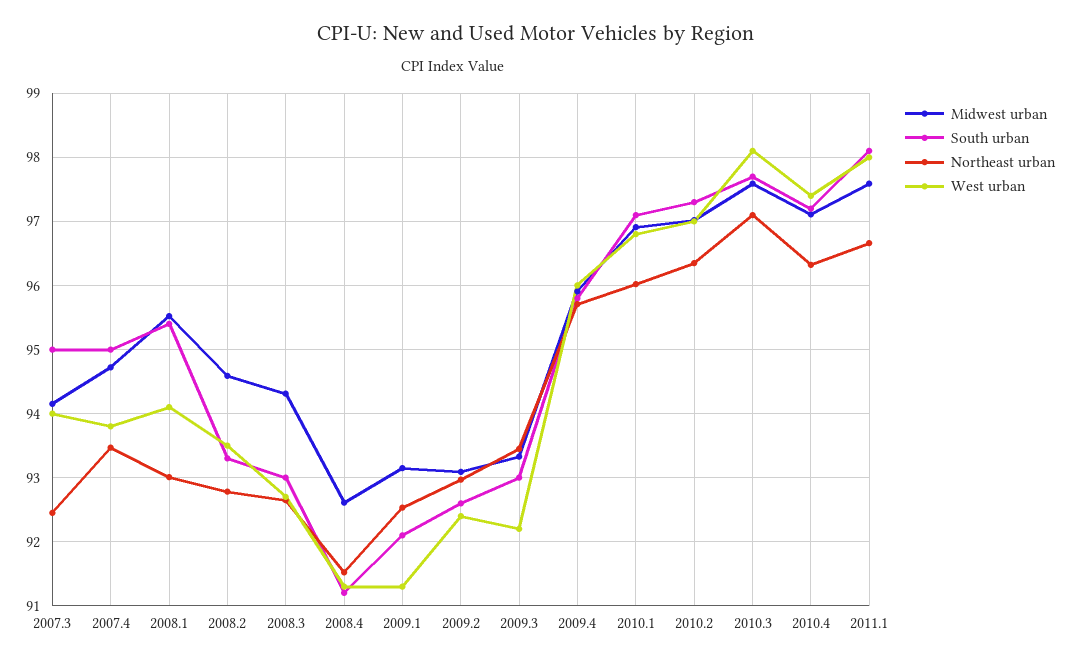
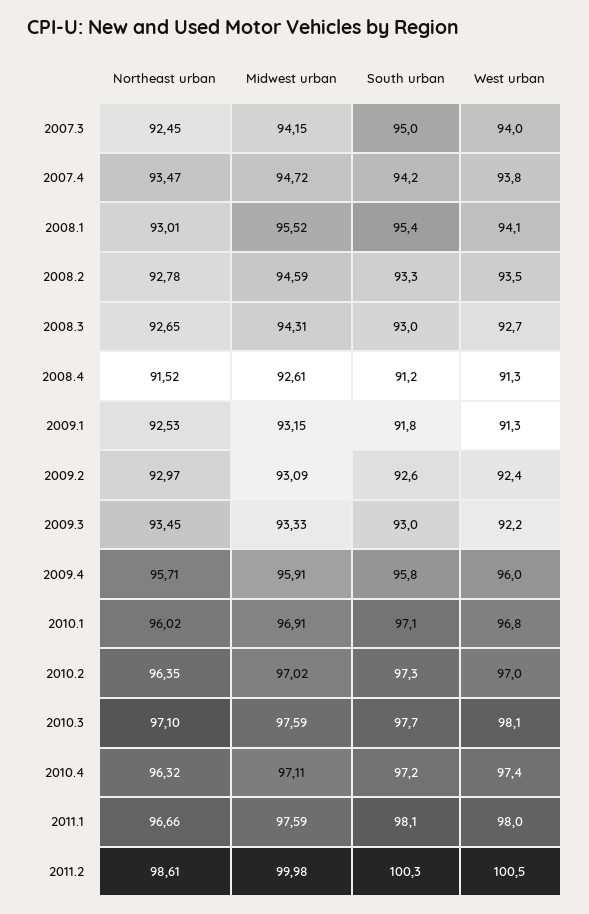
  {
    "Midwest urban": {
      "2007.3": 94.15,
      "2007.4": 94.72,
      "2008.1": 95.52,
      "2008.2": 94.59,
      "2008.3": 94.31,
      "2008.4": 92.61,
      "2009.1": 93.15,
      "2009.2": 93.09,
      "2009.3": 93.33,
      "2009.4": 95.91,
      "2010.1": 96.91,
      "2010.2": 97.02,
      "2010.3": 97.59,
      "2010.4": 97.11,
-     "2011.1": 97.59
+     "2011.1": 97.59,
+     "2011.2": 99.98
    },
    "South urban": {
      "2007.3": 95,
-     "2007.4": 95,
+     "2007.4": 94.2,
      "2008.1": 95.4,
      "2008.2": 93.3,
      "2008.3": 93,
      "2008.4": 91.2,
-     "2009.1": 92.1,
+     "2009.1": 91.8,
      "2009.2": 92.6,
      "2009.3": 93,
      "2009.4": 95.8,
      "2010.1": 97.1,
      "2010.2": 97.3,
      "2010.3": 97.7,
      "2010.4": 97.2,
-     "2011.1": 98.1
+     "2011.1": 98.1,
+     "2011.2": 100.3
    },
    "Northeast urban": {
      "2007.3": 92.45,
      "2007.4": 93.47,
      "2008.1": 93.01,
      "2008.2": 92.78,
      "2008.3": 92.65,
      "2008.4": 91.52,
      "2009.1": 92.53,
      "2009.2": 92.97,
      "2009.3": 93.45,
      "2009.4": 95.71,
      "2010.1": 96.02,
      "2010.2": 96.35,
      "2010.3": 97.1,
      "2010.4": 96.32,
-     "2011.1": 96.66
+     "2011.1": 96.66,
+     "2011.2": 98.61
    },
    "West urban": {
      "2007.3": 94,
      "2007.4": 93.8,
      "2008.1": 94.1,
      "2008.2": 93.5,
      "2008.3": 92.7,
      "2008.4": 91.3,
      "2009.1": 91.3,
      "2009.2": 92.4,
      "2009.3": 92.2,
      "2009.4": 96,
      "2010.1": 96.8,
      "2010.2": 97,
      "2010.3": 98.1,
      "2010.4": 97.4,
-     "2011.1": 98
+     "2011.1": 98,
+     "2011.2": 100.5
    }
  }

